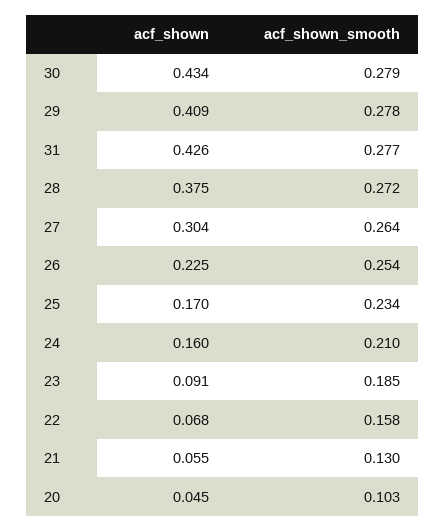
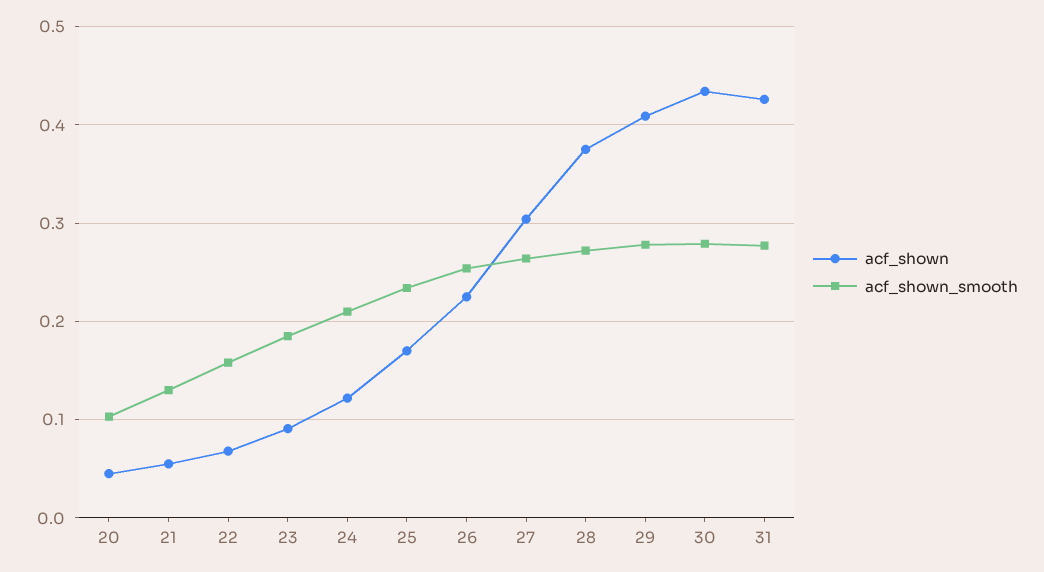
  {
    "acf_shown": {
      "30": 0.434,
      "29": 0.409,
      "31": 0.426,
      "28": 0.375,
      "27": 0.304,
      "26": 0.225,
      "25": 0.17,
-     "24": 0.16,
+     "24": 0.12,
      "23": 0.091,
      "22": 0.068,
      "21": 0.055,
      "20": 0.045
    },
    "acf_shown_smooth": {
      "30": 0.279,
      "29": 0.278,
      "31": 0.277,
      "28": 0.272,
      "27": 0.264,
      "26": 0.254,
      "25": 0.234,
      "24": 0.21,
      "23": 0.185,
      "22": 0.158,
      "21": 0.13,
      "20": 0.103
    }
  }

